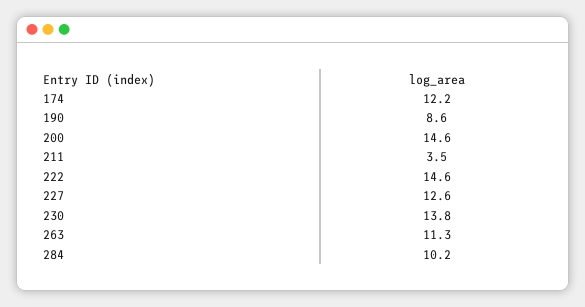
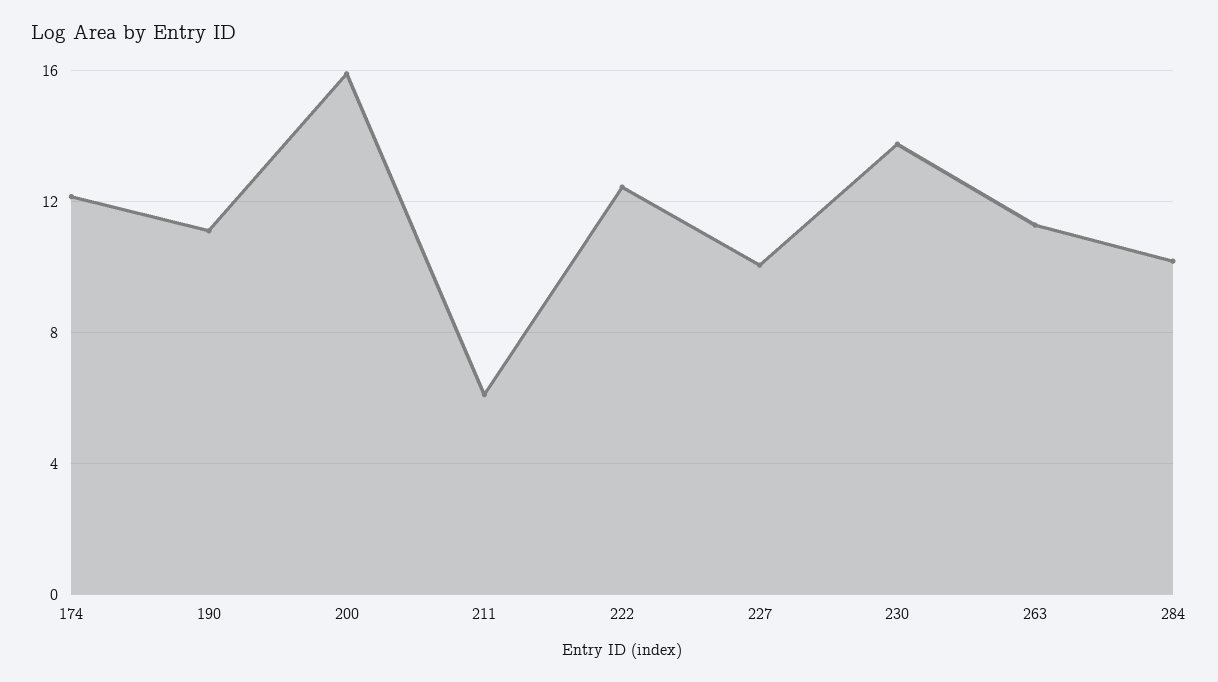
  {
    "174": 12.2,
-   "190": 8.6,
+   "190": 11,
-   "200": 14.6,
+   "200": 16,
-   "211": 3.5,
+   "211": 6,
-   "222": 14.6,
+   "222": 12.5,
-   "227": 12.6,
+   "227": 10,
    "230": 13.8,
    "263": 11.3,
    "284": 10.2
  }

